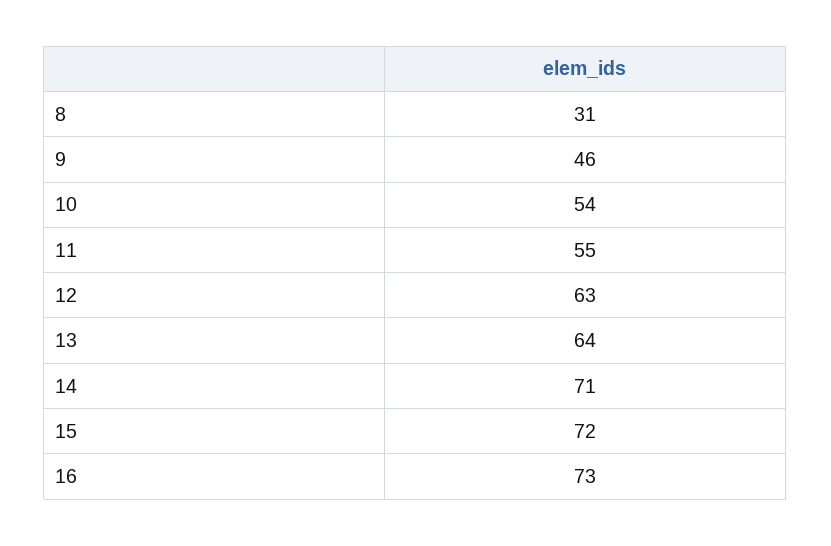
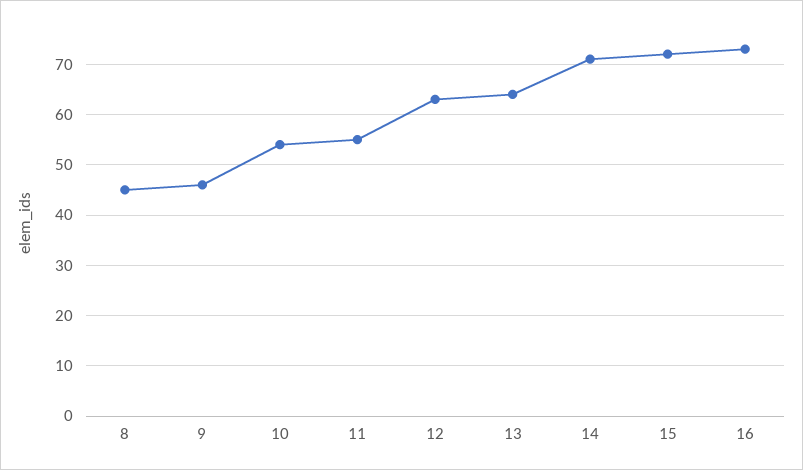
  {
-   "8": 31,
+   "8": 45,
    "9": 46,
    "10": 54,
    "11": 55,
    "12": 63,
    "13": 64,
    "14": 71,
    "15": 72,
    "16": 73
  }

